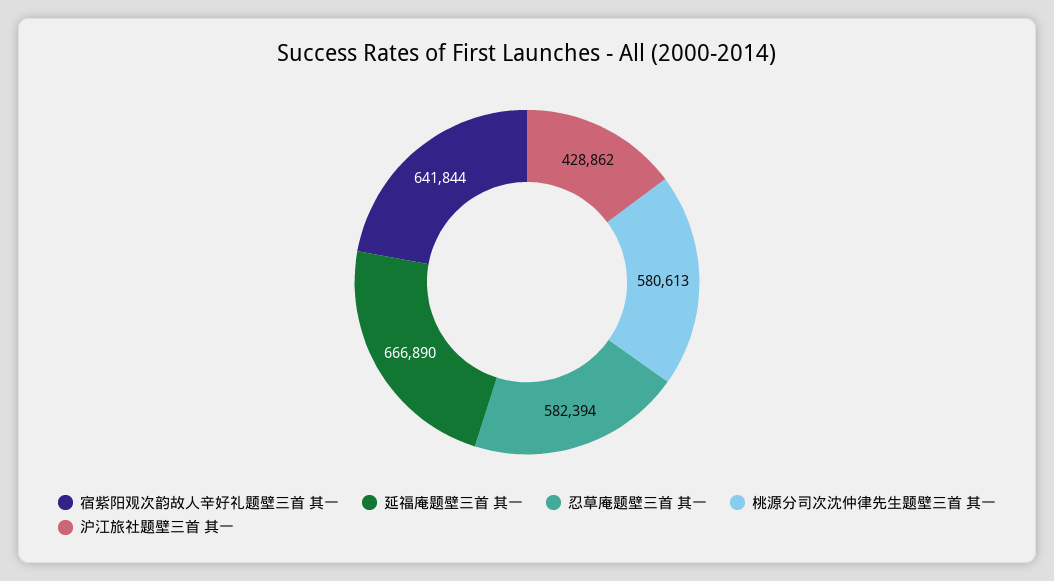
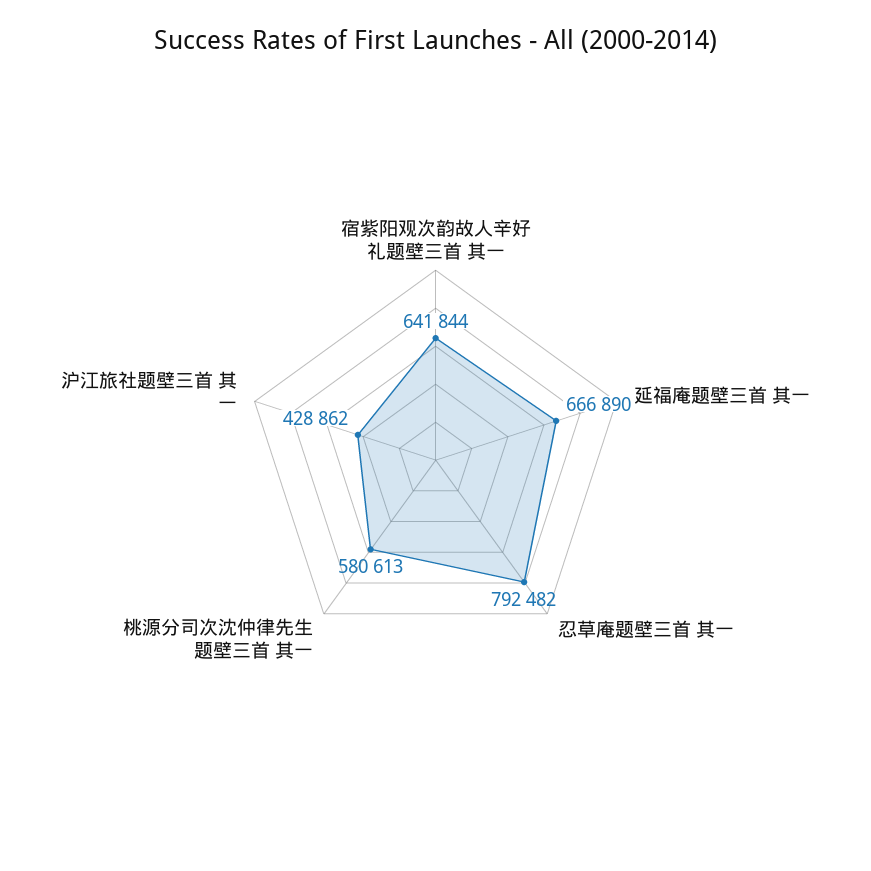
  {
    "宿紫阳观次韵故人辛好礼题壁三首 其一": 641844,
    "延福庵题壁三首 其一": 666890,
-   "忍草庵题壁三首 其一": 582394,
+   "忍草庵题壁三首 其一": 792482,
    "桃源分司次沈仲律先生题壁三首 其一": 580613,
    "沪江旅社题壁三首 其一": 428862
  }

